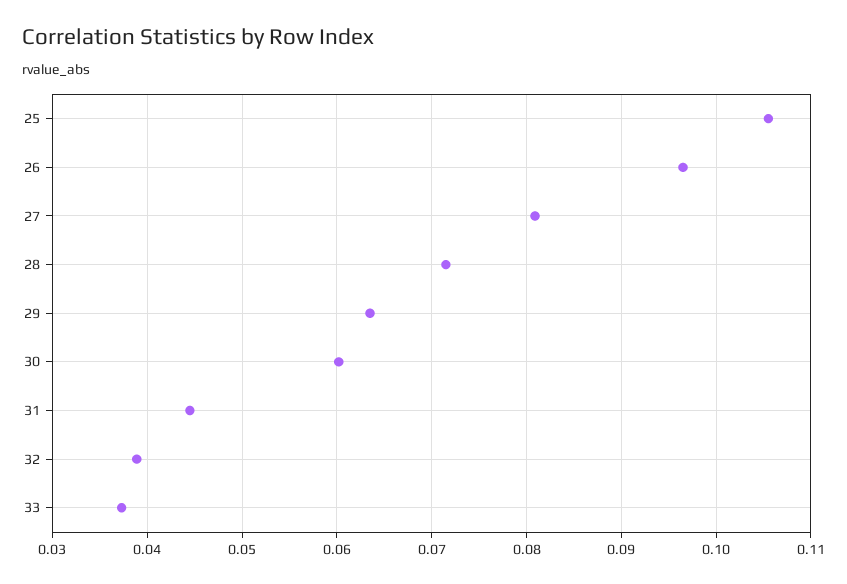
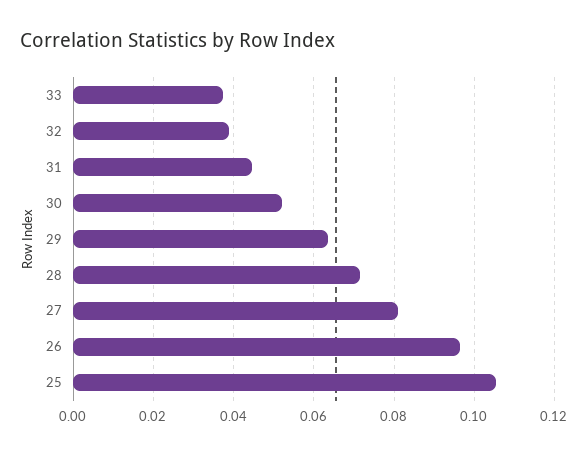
  {
    "25": 0.106,
    "26": 0.097,
    "27": 0.081,
    "28": 0.072,
    "29": 0.064,
-   "30": 0.06,
+   "30": 0.052,
    "31": 0.045,
    "32": 0.039,
    "33": 0.037
  }

